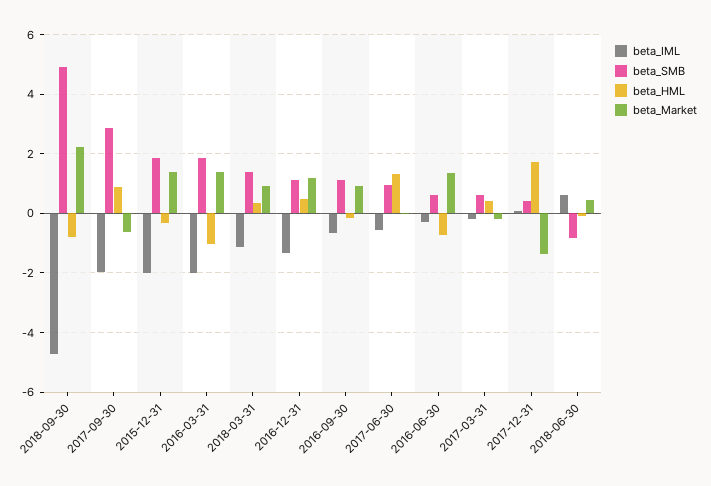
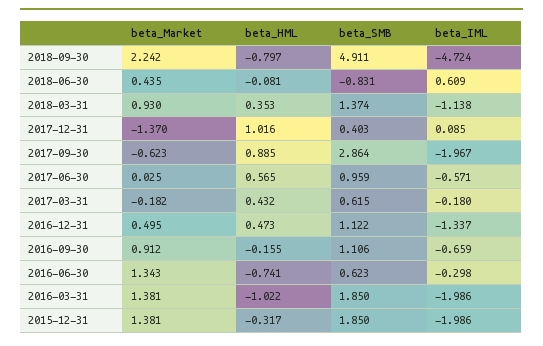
  {
    "beta_IML": {
      "2018-09-30": -4.724,
      "2017-09-30": -1.967,
      "2015-12-31": -1.986,
      "2016-03-31": -1.986,
      "2018-03-31": -1.138,
      "2016-12-31": -1.337,
      "2016-09-30": -0.659,
      "2017-06-30": -0.571,
      "2016-06-30": -0.298,
      "2017-03-31": -0.18,
      "2017-12-31": 0.085,
      "2018-06-30": 0.609
    },
    "beta_SMB": {
      "2018-09-30": 4.911,
      "2017-09-30": 2.864,
      "2015-12-31": 1.85,
      "2016-03-31": 1.85,
      "2018-03-31": 1.374,
      "2016-12-31": 1.122,
      "2016-09-30": 1.106,
      "2017-06-30": 0.959,
      "2016-06-30": 0.623,
      "2017-03-31": 0.615,
      "2017-12-31": 0.403,
      "2018-06-30": -0.831
    },
    "beta_HML": {
      "2018-09-30": -0.797,
      "2017-09-30": 0.885,
      "2015-12-31": -0.317,
      "2016-03-31": -1.022,
      "2018-03-31": 0.353,
      "2016-12-31": 0.473,
      "2016-09-30": -0.155,
-     "2017-06-30": 1.25,
+     "2017-06-30": 0.565,
      "2016-06-30": -0.741,
      "2017-03-31": 0.432,
-     "2017-12-31": 1.75,
+     "2017-12-31": 1.016,
      "2018-06-30": -0.081
    },
    "beta_Market": {
      "2018-09-30": 2.242,
      "2017-09-30": -0.623,
      "2015-12-31": 1.381,
      "2016-03-31": 1.381,
      "2018-03-31": 0.93,
-     "2016-12-31": 1.25,
+     "2016-12-31": 0.495,
      "2016-09-30": 0.912,
      "2017-06-30": 0.025,
      "2016-06-30": 1.343,
      "2017-03-31": -0.182,
      "2017-12-31": -1.37,
      "2018-06-30": 0.435
    }
  }

